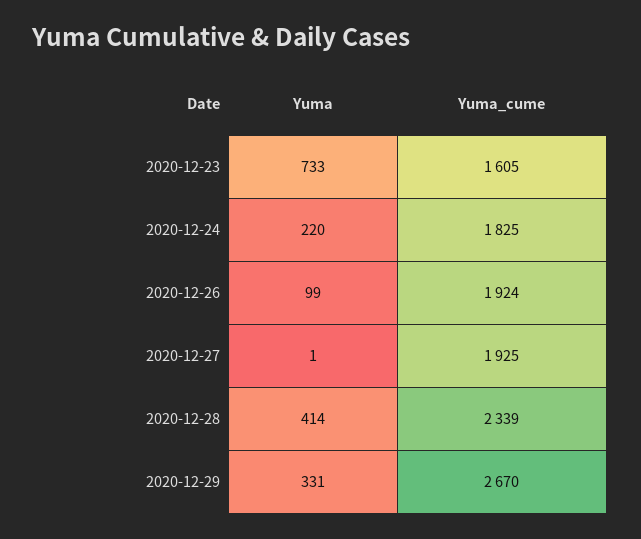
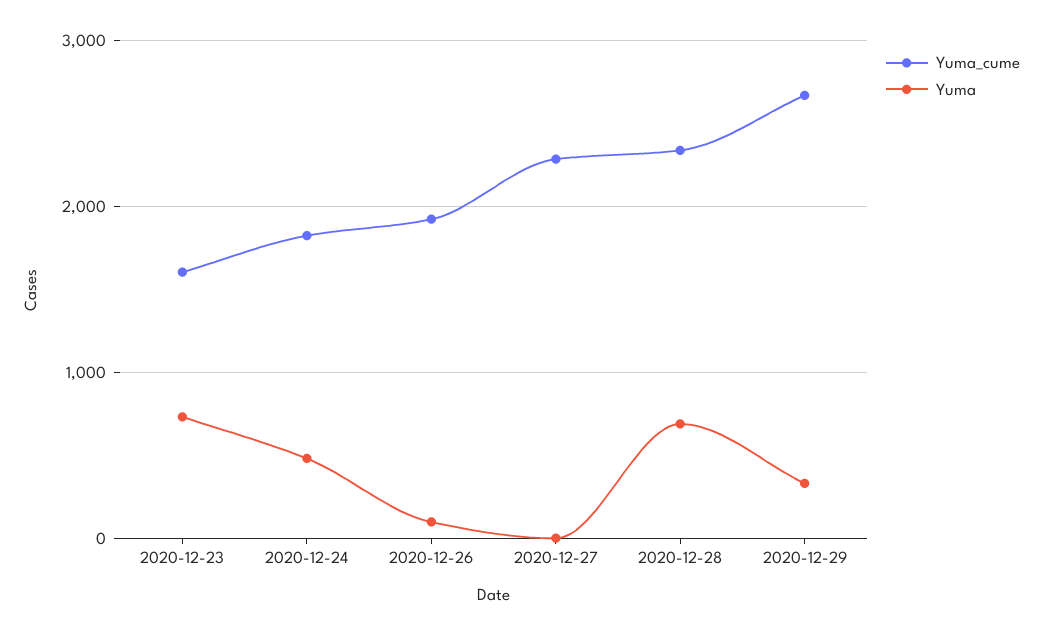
  {
    "Yuma": {
      "2020-12-23": 733,
-     "2020-12-24": 220,
+     "2020-12-24": 500,
      "2020-12-26": 99,
      "2020-12-27": 1,
-     "2020-12-28": 414,
+     "2020-12-28": 700,
      "2020-12-29": 331
    },
    "Yuma_cume": {
      "2020-12-23": 1605,
      "2020-12-24": 1825,
      "2020-12-26": 1924,
-     "2020-12-27": 1925,
+     "2020-12-27": 2300,
      "2020-12-28": 2339,
      "2020-12-29": 2670
    }
  }

